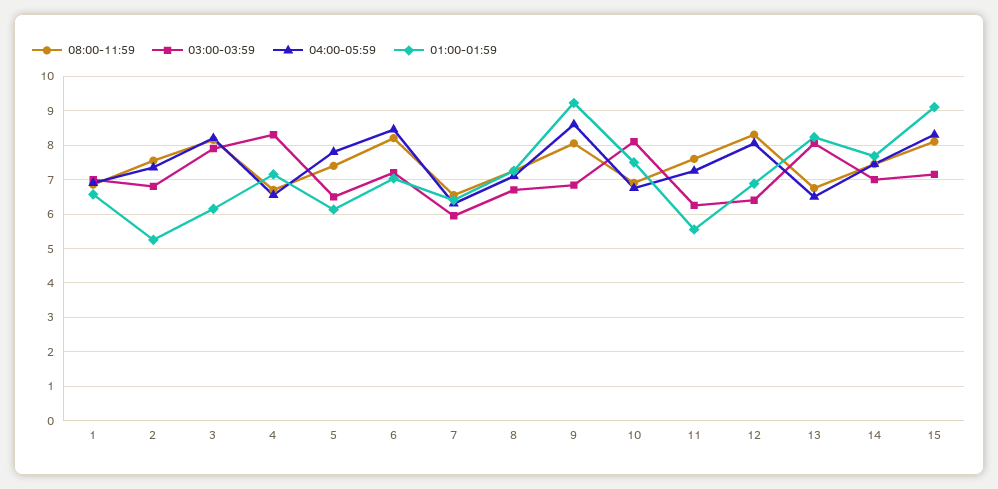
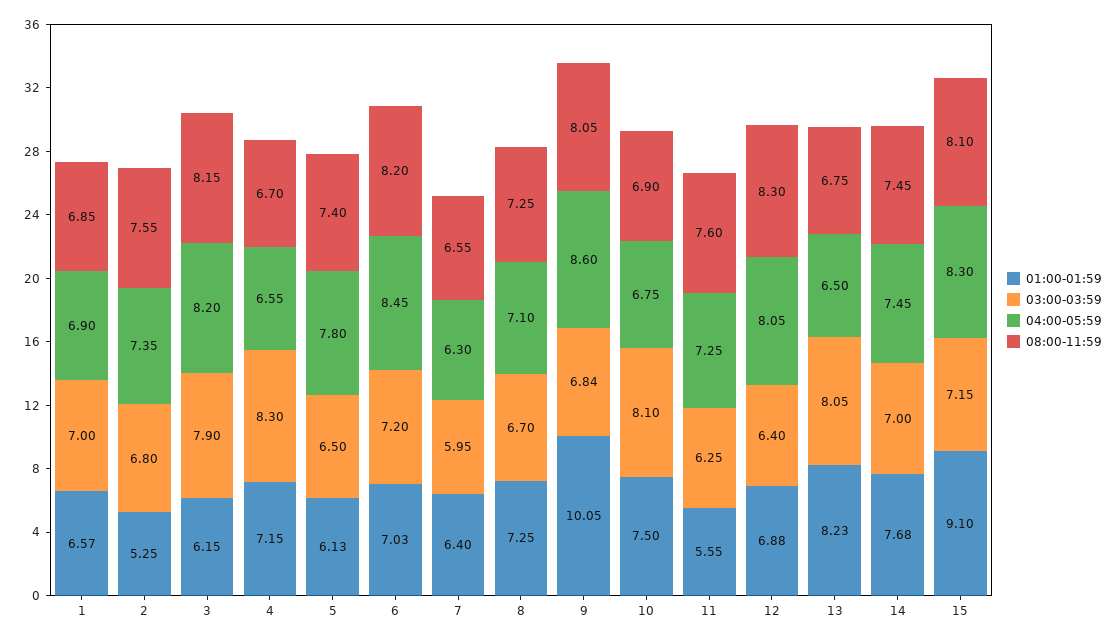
  {
    "08:00-11:59": {
      "1": 6.85,
      "2": 7.55,
      "3": 8.15,
      "4": 6.7,
      "5": 7.4,
      "6": 8.2,
      "7": 6.55,
      "8": 7.25,
      "9": 8.05,
      "10": 6.9,
      "11": 7.6,
      "12": 8.3,
      "13": 6.75,
      "14": 7.45,
      "15": 8.1
    },
    "03:00-03:59": {
      "1": 7,
      "2": 6.8,
      "3": 7.9,
      "4": 8.3,
      "5": 6.5,
      "6": 7.2,
      "7": 5.95,
      "8": 6.7,
      "9": 6.84,
      "10": 8.1,
      "11": 6.25,
      "12": 6.4,
      "13": 8.05,
      "14": 7,
      "15": 7.15
    },
    "04:00-05:59": {
      "1": 6.9,
      "2": 7.35,
      "3": 8.2,
      "4": 6.55,
      "5": 7.8,
      "6": 8.45,
      "7": 6.3,
      "8": 7.1,
      "9": 8.6,
      "10": 6.75,
      "11": 7.25,
      "12": 8.05,
      "13": 6.5,
      "14": 7.45,
      "15": 8.3
    },
    "01:00-01:59": {
      "1": 6.57,
      "2": 5.25,
      "3": 6.15,
      "4": 7.15,
      "5": 6.13,
      "6": 7.03,
      "7": 6.4,
      "8": 7.25,
-     "9": 9.2,
+     "9": 10.05,
      "10": 7.5,
      "11": 5.55,
      "12": 6.88,
      "13": 8.23,
      "14": 7.68,
      "15": 9.1
    }
  }

